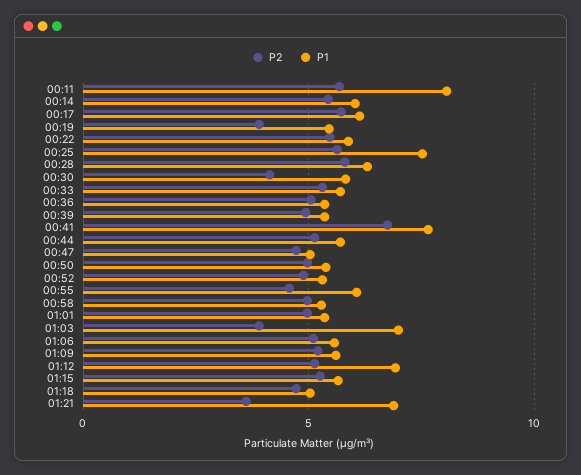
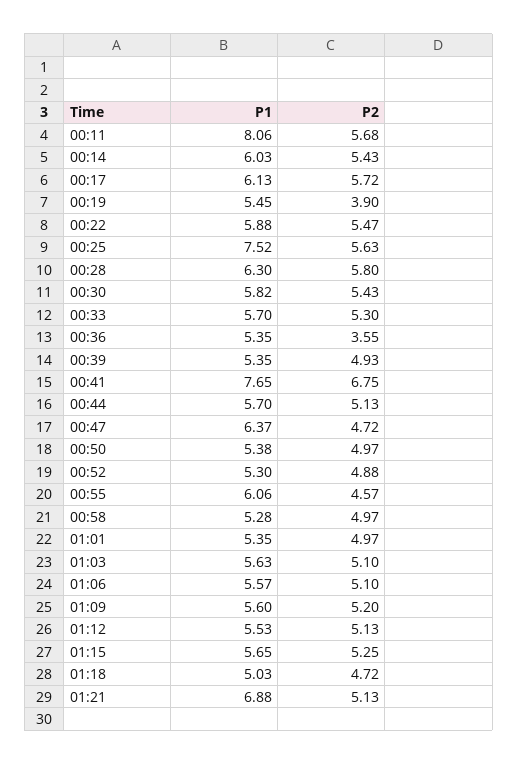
  {
    "P2": {
      "00:11": 5.68,
      "00:14": 5.43,
      "00:17": 5.72,
      "00:19": 3.9,
      "00:22": 5.47,
      "00:25": 5.63,
      "00:28": 5.8,
-     "00:30": 4,
+     "00:30": 5.43,
      "00:33": 5.3,
-     "00:36": 5,
+     "00:36": 3.55,
      "00:39": 4.93,
      "00:41": 6.75,
      "00:44": 5.13,
      "00:47": 4.72,
      "00:50": 4.97,
      "00:52": 4.88,
      "00:55": 4.57,
      "00:58": 4.97,
      "01:01": 4.97,
-     "01:03": 4,
+     "01:03": 5.1,
      "01:06": 5.1,
      "01:09": 5.2,
      "01:12": 5.13,
      "01:15": 5.25,
      "01:18": 4.72,
-     "01:21": 3.5
+     "01:21": 5.13
    },
    "P1": {
      "00:11": 8.06,
      "00:14": 6.03,
      "00:17": 6.13,
      "00:19": 5.45,
      "00:22": 5.88,
      "00:25": 7.52,
      "00:28": 6.3,
      "00:30": 5.82,
      "00:33": 5.7,
      "00:36": 5.35,
      "00:39": 5.35,
      "00:41": 7.65,
      "00:44": 5.7,
-     "00:47": 5,
+     "00:47": 6.37,
      "00:50": 5.38,
      "00:52": 5.3,
      "00:55": 6.06,
      "00:58": 5.28,
      "01:01": 5.35,
-     "01:03": 7,
+     "01:03": 5.63,
      "01:06": 5.57,
      "01:09": 5.6,
-     "01:12": 7,
+     "01:12": 5.53,
      "01:15": 5.65,
      "01:18": 5.03,
      "01:21": 6.88
    }
  }

